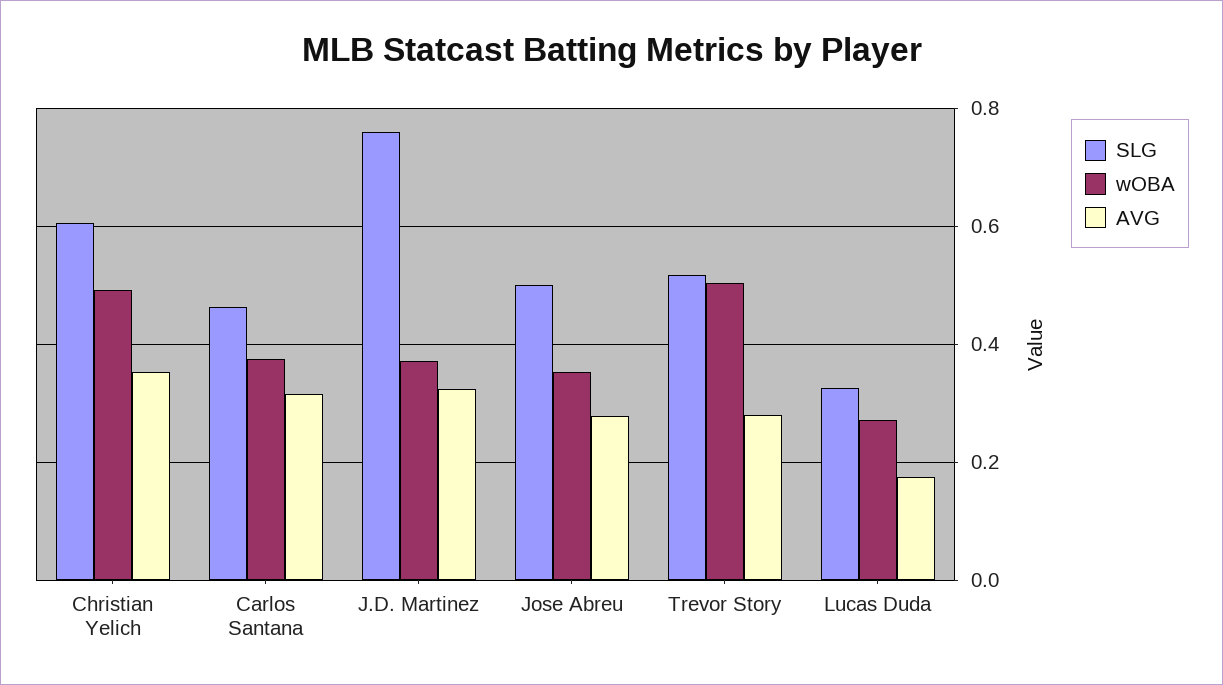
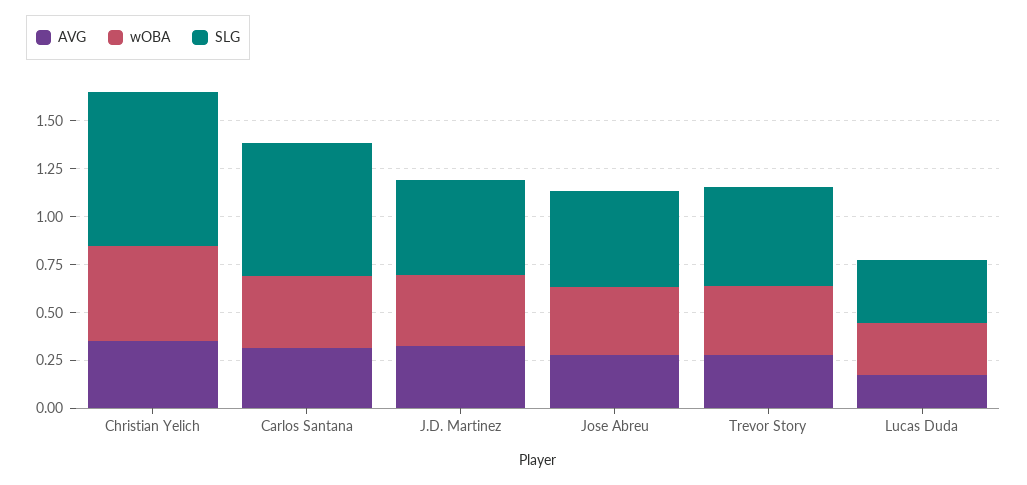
  {
    "SLG": {
-     "Christian Yelich": 0.6,
+     "Christian Yelich": 0.8,
-     "Carlos Santana": 0.46,
+     "Carlos Santana": 0.7,
-     "J.D. Martinez": 0.76,
+     "J.D. Martinez": 0.5,
      "Jose Abreu": 0.5,
      "Trevor Story": 0.52,
      "Lucas Duda": 0.32
    },
    "wOBA": {
      "Christian Yelich": 0.5,
      "Carlos Santana": 0.38,
      "J.D. Martinez": 0.38,
      "Jose Abreu": 0.36,
-     "Trevor Story": 0.5,
+     "Trevor Story": 0.35,
      "Lucas Duda": 0.28
    },
    "AVG": {
      "Christian Yelich": 0.36,
      "Carlos Santana": 0.32,
      "J.D. Martinez": 0.32,
      "Jose Abreu": 0.28,
      "Trevor Story": 0.28,
      "Lucas Duda": 0.18
    }
  }

